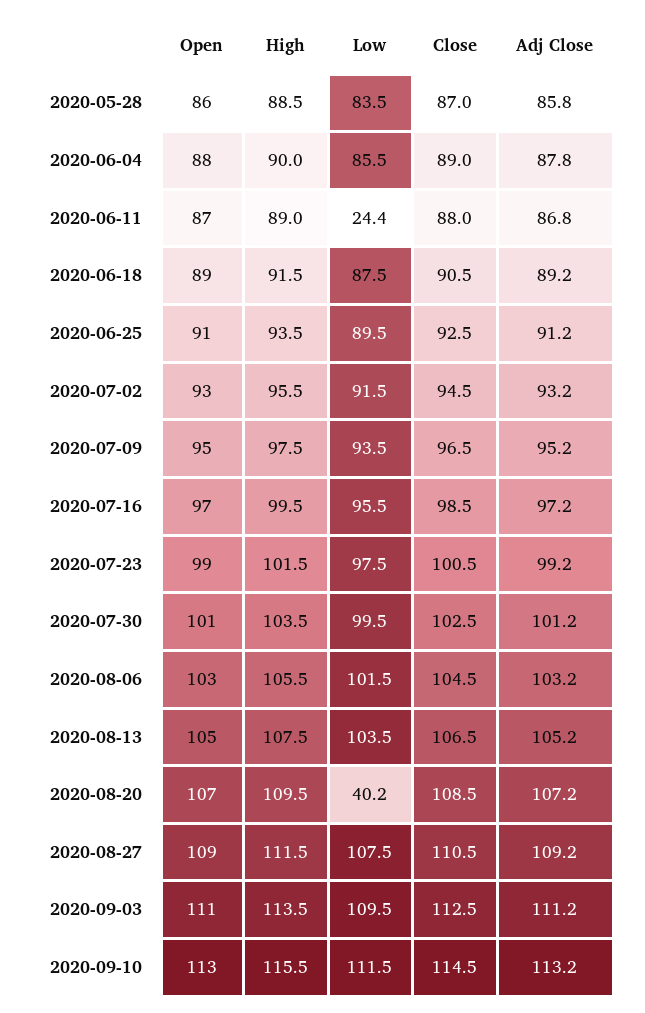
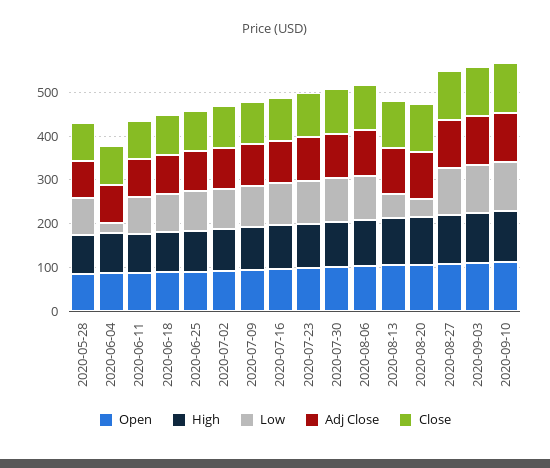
  {
    "Open": {
      "2020-05-28": 86,
      "2020-06-04": 88,
      "2020-06-11": 87,
      "2020-06-18": 89,
      "2020-06-25": 91,
      "2020-07-02": 93,
      "2020-07-09": 95,
      "2020-07-16": 97,
      "2020-07-23": 99,
      "2020-07-30": 101,
      "2020-08-06": 103,
      "2020-08-13": 105,
      "2020-08-20": 107,
      "2020-08-27": 109,
      "2020-09-03": 111,
      "2020-09-10": 113
    },
    "High": {
      "2020-05-28": 88.5,
      "2020-06-04": 90,
      "2020-06-11": 89,
      "2020-06-18": 91.5,
      "2020-06-25": 93.5,
      "2020-07-02": 95.5,
      "2020-07-09": 97.5,
      "2020-07-16": 99.5,
      "2020-07-23": 101.5,
      "2020-07-30": 103.5,
      "2020-08-06": 105.5,
      "2020-08-13": 107.5,
      "2020-08-20": 109.5,
      "2020-08-27": 111.5,
      "2020-09-03": 113.5,
      "2020-09-10": 115.5
    },
    "Low": {
      "2020-05-28": 83.5,
-     "2020-06-04": 85.5,
+     "2020-06-04": 20,
-     "2020-06-11": 24.4,
+     "2020-06-11": 80,
      "2020-06-18": 87.5,
      "2020-06-25": 89.5,
      "2020-07-02": 91.5,
      "2020-07-09": 93.5,
      "2020-07-16": 95.5,
      "2020-07-23": 97.5,
      "2020-07-30": 99.5,
      "2020-08-06": 101.5,
-     "2020-08-13": 103.5,
+     "2020-08-13": 60,
      "2020-08-20": 40.2,
      "2020-08-27": 107.5,
      "2020-09-03": 109.5,
      "2020-09-10": 111.5
    },
    "Close": {
      "2020-05-28": 87,
      "2020-06-04": 89,
      "2020-06-11": 88,
      "2020-06-18": 90.5,
      "2020-06-25": 92.5,
      "2020-07-02": 94.5,
      "2020-07-09": 96.5,
      "2020-07-16": 98.5,
      "2020-07-23": 100.5,
      "2020-07-30": 102.5,
      "2020-08-06": 104.5,
      "2020-08-13": 106.5,
      "2020-08-20": 108.5,
      "2020-08-27": 110.5,
      "2020-09-03": 112.5,
      "2020-09-10": 114.5
    },
    "Adj Close": {
      "2020-05-28": 85.8,
      "2020-06-04": 87.8,
      "2020-06-11": 86.8,
      "2020-06-18": 89.2,
      "2020-06-25": 91.2,
      "2020-07-02": 93.2,
      "2020-07-09": 95.2,
      "2020-07-16": 97.2,
      "2020-07-23": 99.2,
      "2020-07-30": 101.2,
      "2020-08-06": 103.2,
      "2020-08-13": 105.2,
      "2020-08-20": 107.2,
      "2020-08-27": 109.2,
      "2020-09-03": 111.2,
      "2020-09-10": 113.2
    }
  }

